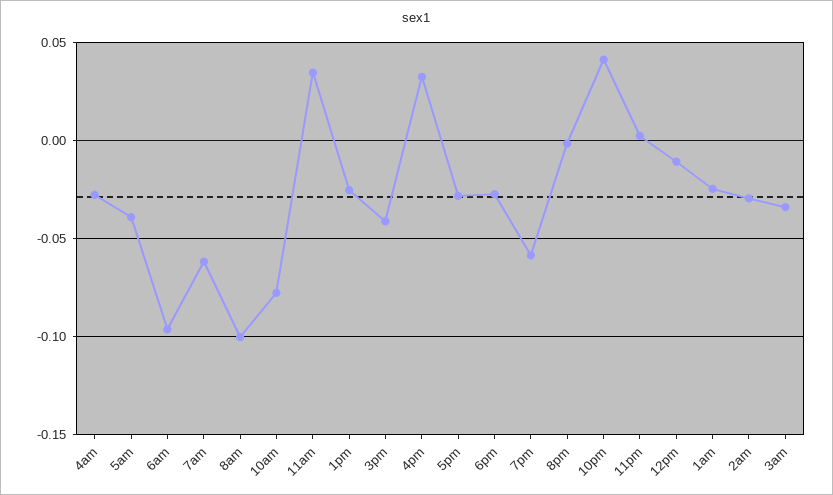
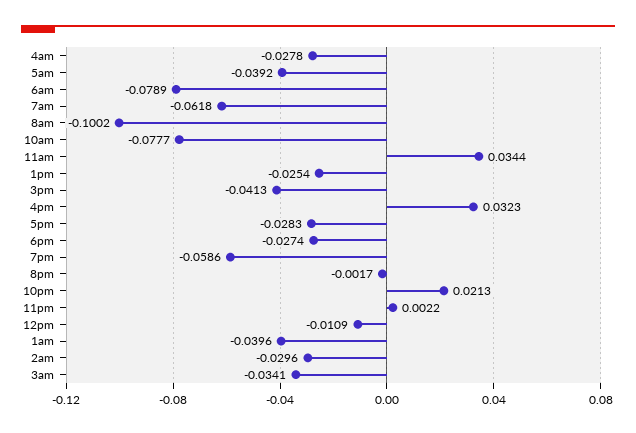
  {
    "4am": -0.0278,
    "5am": -0.0392,
-   "6am": -0.095,
+   "6am": -0.0789,
    "7am": -0.0618,
    "8am": -0.1002,
    "10am": -0.0777,
    "11am": 0.0344,
    "1pm": -0.0254,
    "3pm": -0.0413,
    "4pm": 0.0323,
    "5pm": -0.0283,
    "6pm": -0.0274,
    "7pm": -0.0586,
    "8pm": -0.0017,
-   "10pm": 0.04,
+   "10pm": 0.0213,
    "11pm": 0.0022,
    "12pm": -0.0109,
-   "1am": -0.025,
+   "1am": -0.0396,
    "2am": -0.0296,
    "3am": -0.0341
  }

